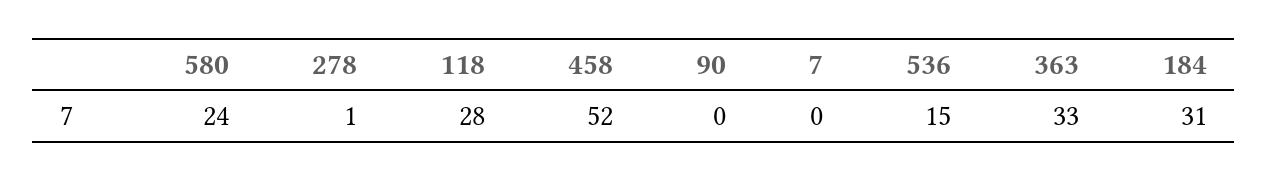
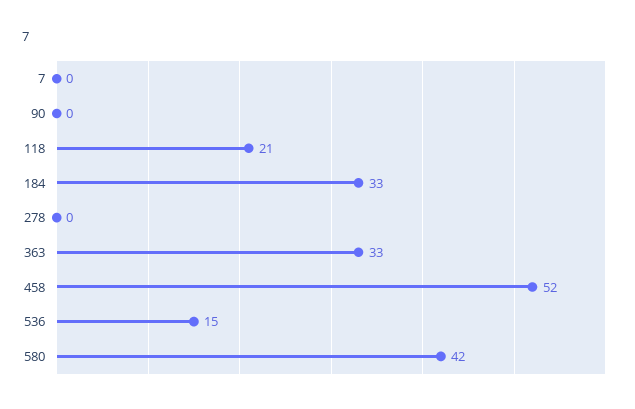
  {
-   "580": 24,
+   "580": 42,
-   "278": 1,
+   "278": 0,
-   "118": 28,
+   "118": 21,
    "458": 52,
    "90": 0,
    "7": 0,
    "536": 15,
    "363": 33,
-   "184": 31
+   "184": 33
  }

